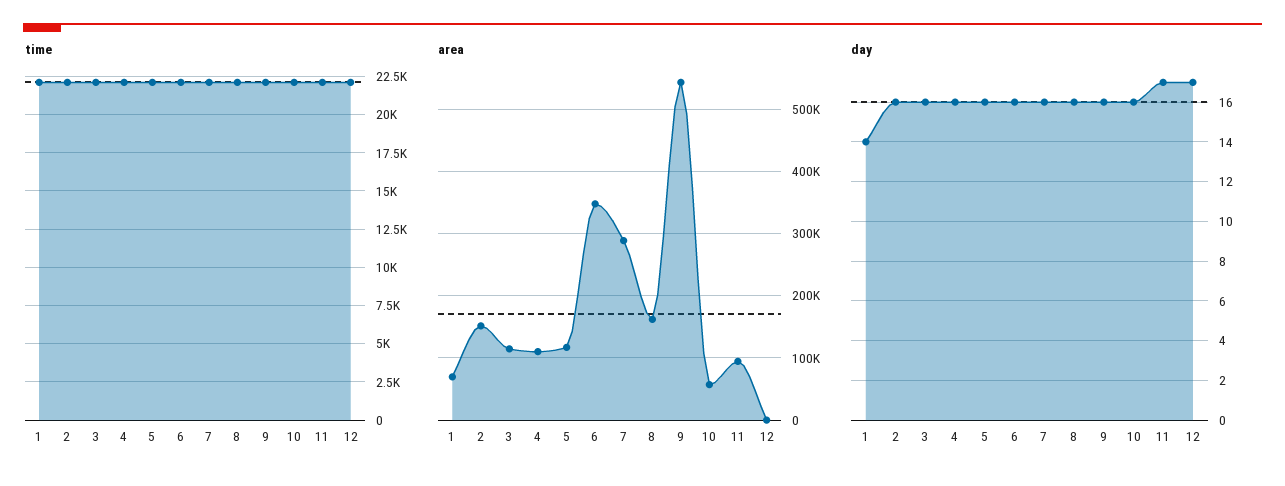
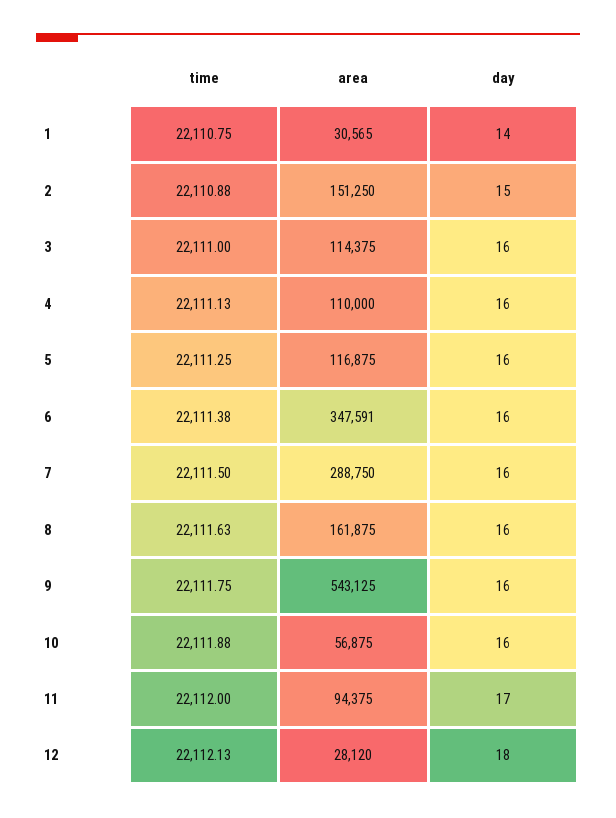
  {
    "time": {
      "1": 22110.75,
      "2": 22110.88,
      "3": 22111,
      "4": 22111.13,
      "5": 22111.25,
      "6": 22111.38,
      "7": 22111.5,
      "8": 22111.63,
      "9": 22111.75,
      "10": 22111.88,
      "11": 22112,
      "12": 22112.13
    },
    "area": {
-     "1": 70000,
+     "1": 30565,
      "2": 151250,
      "3": 114375,
      "4": 110000,
      "5": 116875,
      "6": 347591,
      "7": 288750,
      "8": 161875,
      "9": 543125,
      "10": 56875,
      "11": 94375,
-     "12": 0
+     "12": 28120
    },
    "day": {
      "1": 14,
-     "2": 16,
+     "2": 15,
      "3": 16,
      "4": 16,
      "5": 16,
      "6": 16,
      "7": 16,
      "8": 16,
      "9": 16,
      "10": 16,
      "11": 17,
-     "12": 17
+     "12": 18
    }
  }

